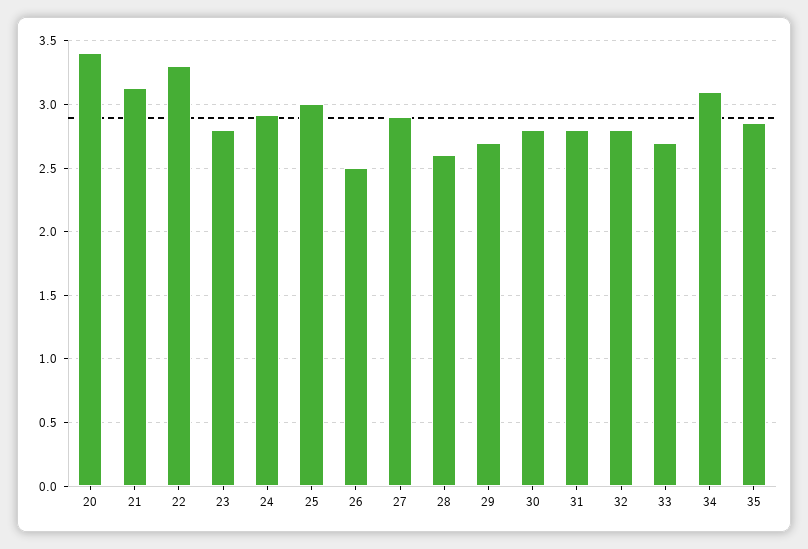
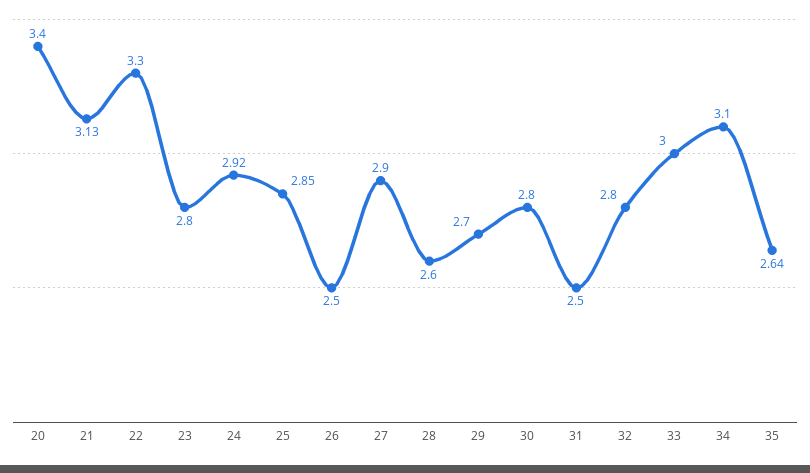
  {
    "20": 3.4,
    "21": 3.13,
    "22": 3.3,
    "23": 2.8,
    "24": 2.92,
-   "25": 3,
+   "25": 2.85,
    "26": 2.5,
    "27": 2.9,
    "28": 2.6,
    "29": 2.7,
    "30": 2.8,
-   "31": 2.8,
+   "31": 2.5,
    "32": 2.8,
-   "33": 2.7,
+   "33": 3,
    "34": 3.1,
-   "35": 2.85
+   "35": 2.64
  }

